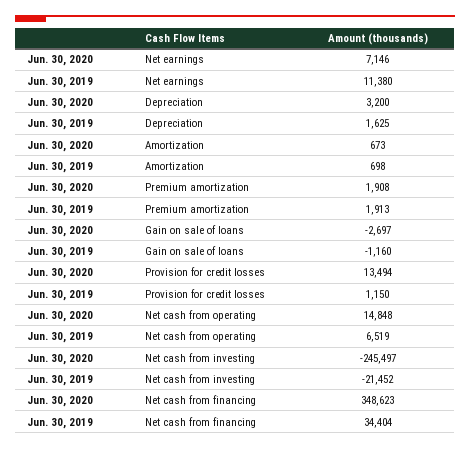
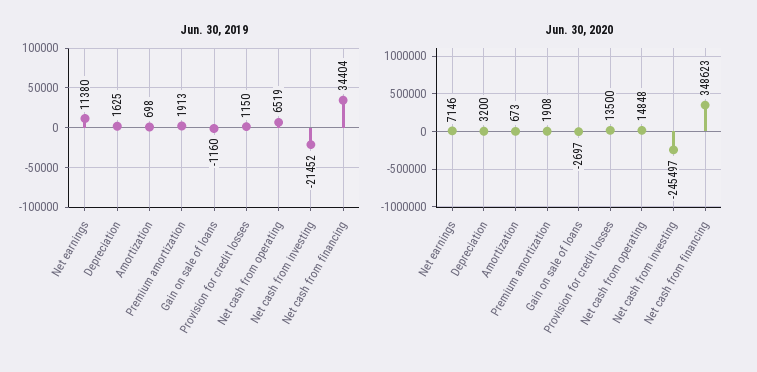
  {
    "Jun. 30, 2020": {
      "Net earnings": 7146,
      "Depreciation": 3200,
      "Amortization": 673,
      "Premium amortization": 1908,
      "Gain on sale of loans": -2697,
-     "Provision for credit losses": 13494,
+     "Provision for credit losses": 13500,
      "Net cash from operating": 14848,
      "Net cash from investing": -245497,
      "Net cash from financing": 348623
    },
    "Jun. 30, 2019": {
      "Net earnings": 11380,
      "Depreciation": 1625,
      "Amortization": 698,
      "Premium amortization": 1913,
      "Gain on sale of loans": -1160,
      "Provision for credit losses": 1150,
      "Net cash from operating": 6519,
      "Net cash from investing": -21452,
      "Net cash from financing": 34404
    }
  }

